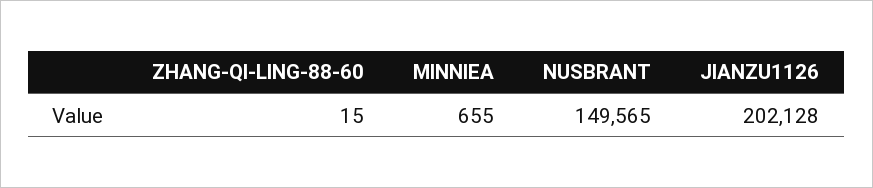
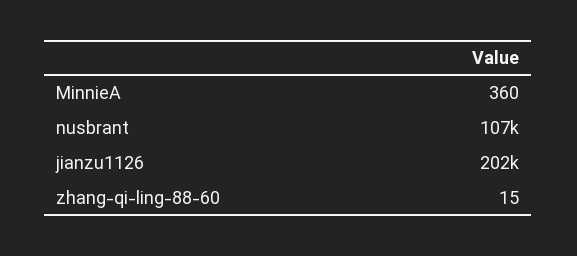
  {
    "ZHANG-QI-LING-88-60": 15,
-   "MINNIEA": 655,
+   "MINNIEA": 360,
-   "NUSBRANT": 149565,
+   "NUSBRANT": 107000,
    "JIANZU1126": 202128
  }

